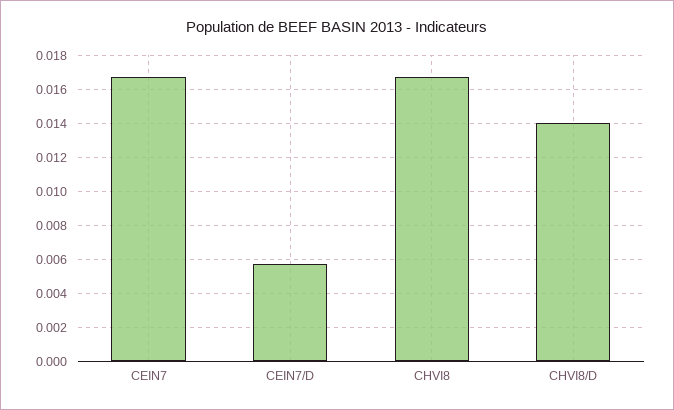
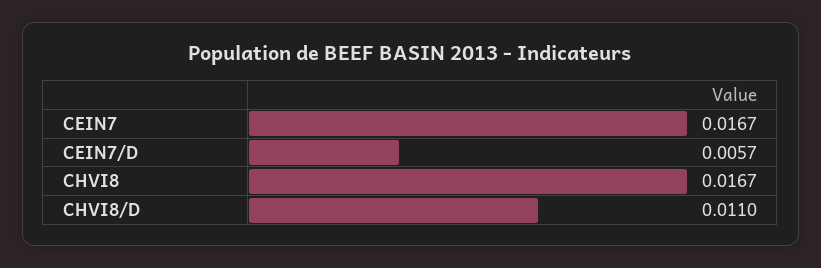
  {
    "CEIN7": 0.0167,
    "CEIN7/D": 0.0057,
    "CHVI8": 0.0167,
-   "CHVI8/D": 0.014
+   "CHVI8/D": 0.011
  }

